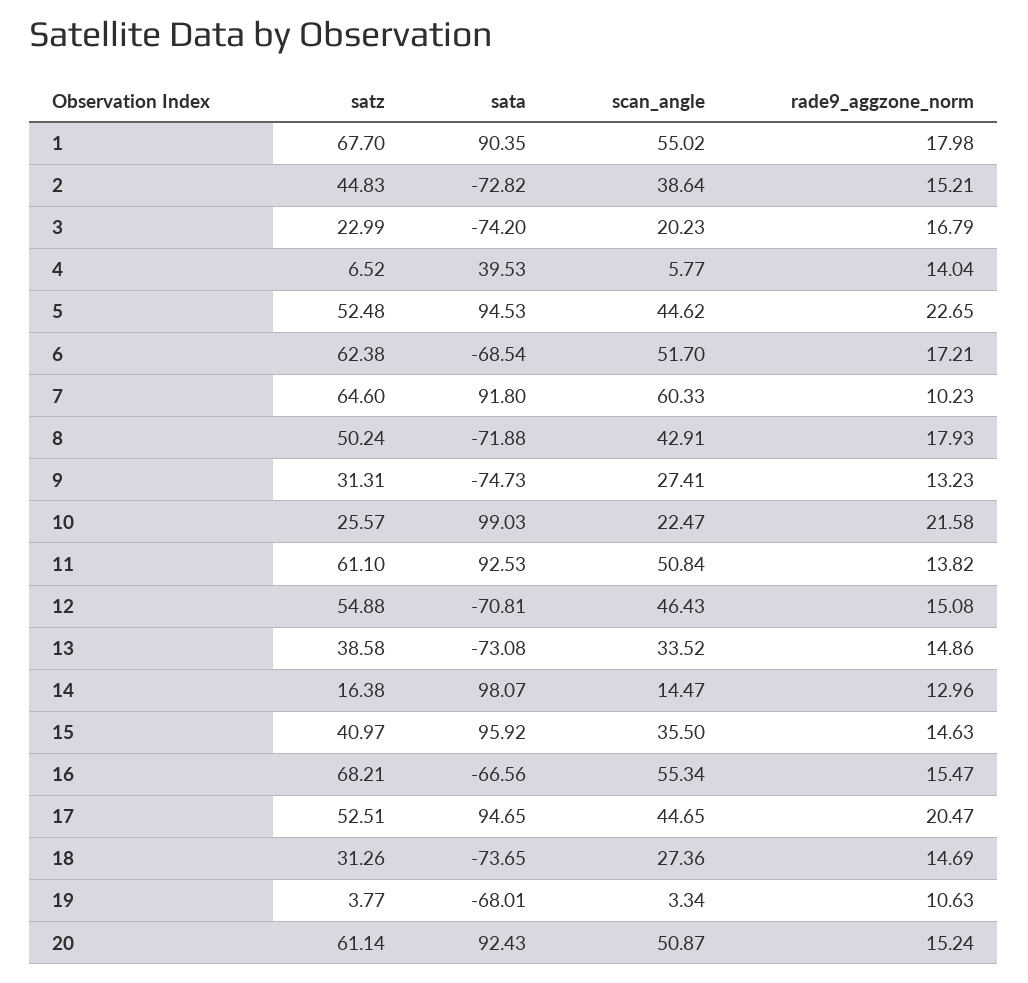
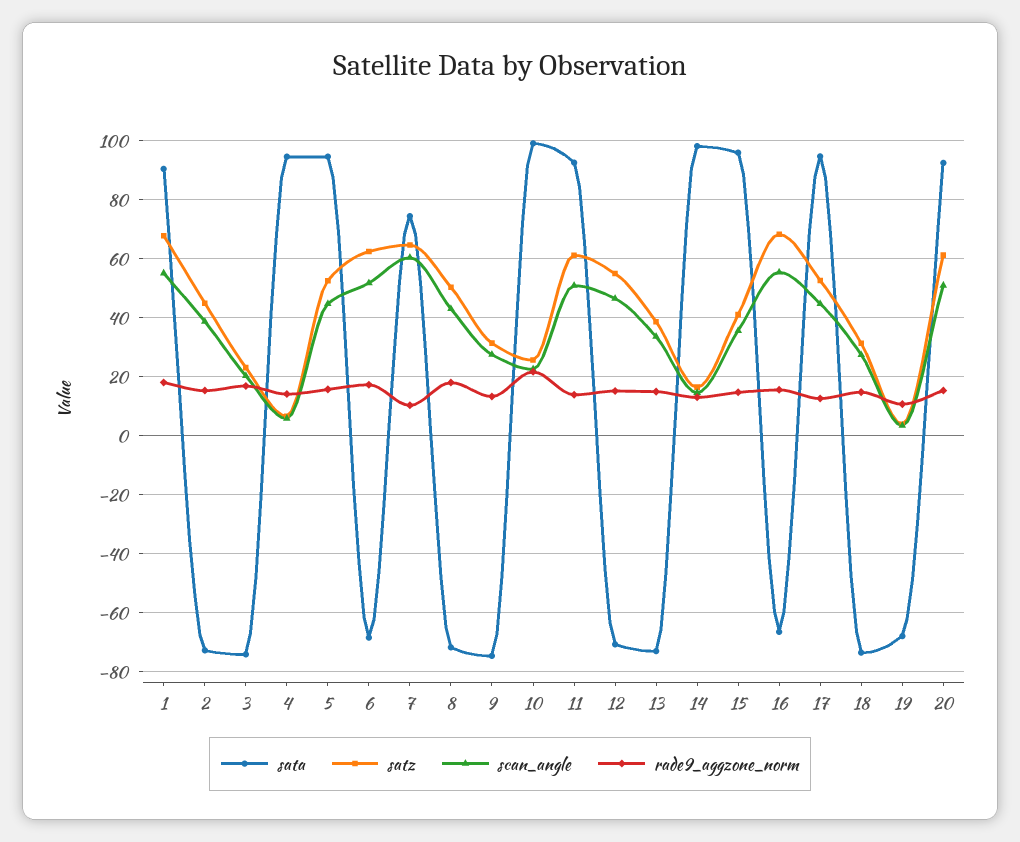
  {
    "satz": {
      "1": 67.7,
      "2": 44.83,
      "3": 22.99,
      "4": 6.52,
      "5": 52.48,
      "6": 62.38,
      "7": 64.6,
      "8": 50.24,
      "9": 31.31,
      "10": 25.57,
      "11": 61.1,
      "12": 54.88,
      "13": 38.58,
      "14": 16.38,
      "15": 40.97,
      "16": 68.21,
      "17": 52.51,
      "18": 31.26,
      "19": 3.77,
      "20": 61.14
    },
    "sata": {
      "1": 90.35,
      "2": -72.82,
      "3": -74.2,
-     "4": 39.53,
+     "4": 95,
      "5": 94.53,
      "6": -68.54,
-     "7": 91.8,
+     "7": 75,
      "8": -71.88,
      "9": -74.73,
      "10": 99.03,
      "11": 92.53,
      "12": -70.81,
      "13": -73.08,
      "14": 98.07,
      "15": 95.92,
      "16": -66.56,
      "17": 94.65,
      "18": -73.65,
      "19": -68.01,
      "20": 92.43
    },
    "scan_angle": {
      "1": 55.02,
      "2": 38.64,
      "3": 20.23,
      "4": 5.77,
      "5": 44.62,
      "6": 51.7,
      "7": 60.33,
      "8": 42.91,
      "9": 27.41,
      "10": 22.47,
      "11": 50.84,
      "12": 46.43,
      "13": 33.52,
      "14": 14.47,
      "15": 35.5,
      "16": 55.34,
      "17": 44.65,
      "18": 27.36,
      "19": 3.34,
      "20": 50.87
    },
    "rade9_aggzone_norm": {
      "1": 17.98,
      "2": 15.21,
      "3": 16.79,
      "4": 14.04,
-     "5": 22.65,
+     "5": 15,
      "6": 17.21,
      "7": 10.23,
      "8": 17.93,
      "9": 13.23,
      "10": 21.58,
      "11": 13.82,
      "12": 15.08,
      "13": 14.86,
      "14": 12.96,
      "15": 14.63,
      "16": 15.47,
-     "17": 20.47,
+     "17": 12.5,
      "18": 14.69,
      "19": 10.63,
      "20": 15.24
    }
  }

